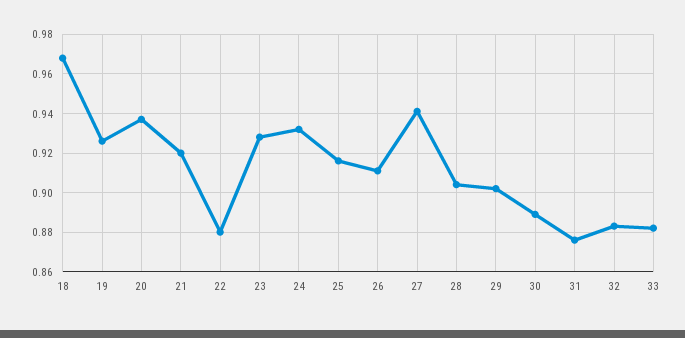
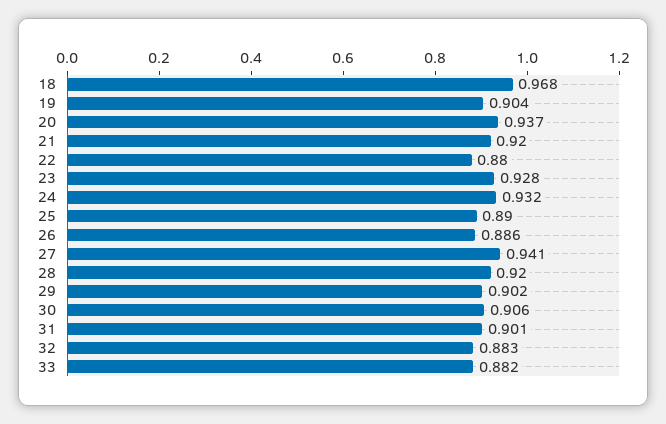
  {
    "18": 0.968,
-   "19": 0.925,
+   "19": 0.904,
    "20": 0.937,
    "21": 0.92,
    "22": 0.88,
    "23": 0.928,
    "24": 0.932,
-   "25": 0.915,
+   "25": 0.89,
-   "26": 0.91,
+   "26": 0.886,
    "27": 0.941,
-   "28": 0.905,
+   "28": 0.92,
    "29": 0.902,
-   "30": 0.89,
+   "30": 0.906,
-   "31": 0.875,
+   "31": 0.901,
    "32": 0.883,
    "33": 0.882
  }

